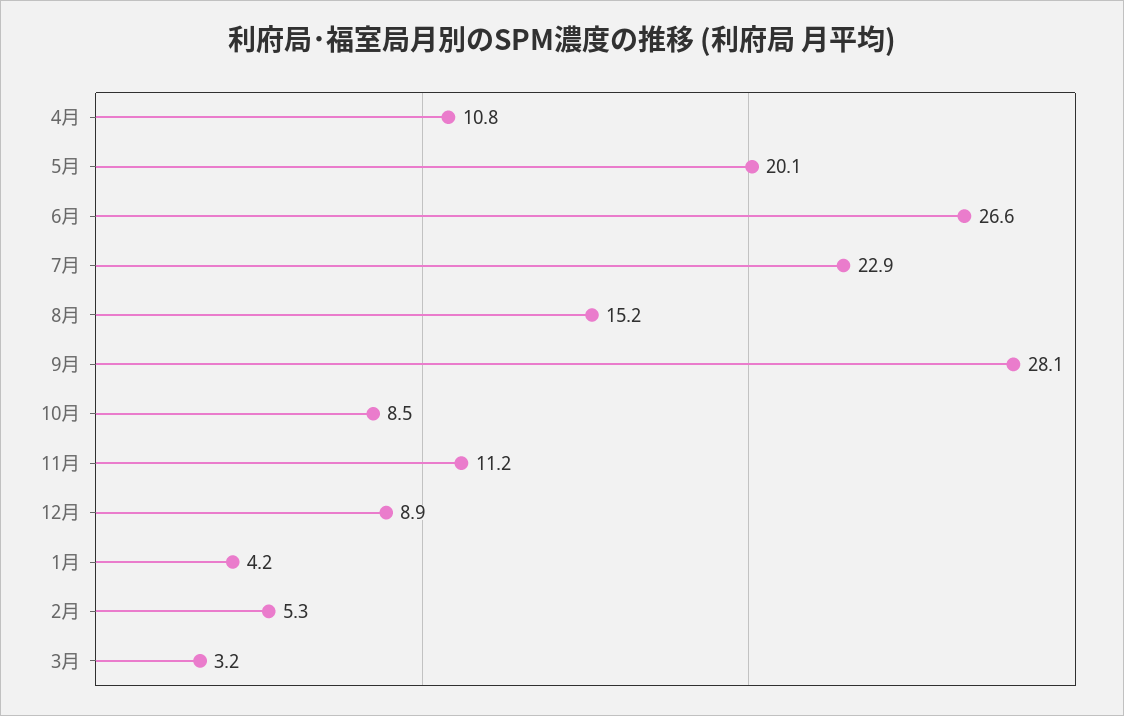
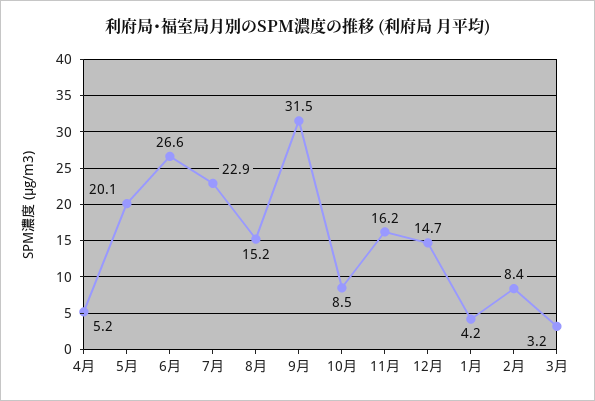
  {
-   "4月": 10.8,
+   "4月": 5.2,
    "5月": 20.1,
    "6月": 26.6,
    "7月": 22.9,
    "8月": 15.2,
-   "9月": 28.1,
+   "9月": 31.5,
    "10月": 8.5,
-   "11月": 11.2,
+   "11月": 16.2,
-   "12月": 8.9,
+   "12月": 14.7,
    "1月": 4.2,
-   "2月": 5.3,
+   "2月": 8.4,
    "3月": 3.2
  }

